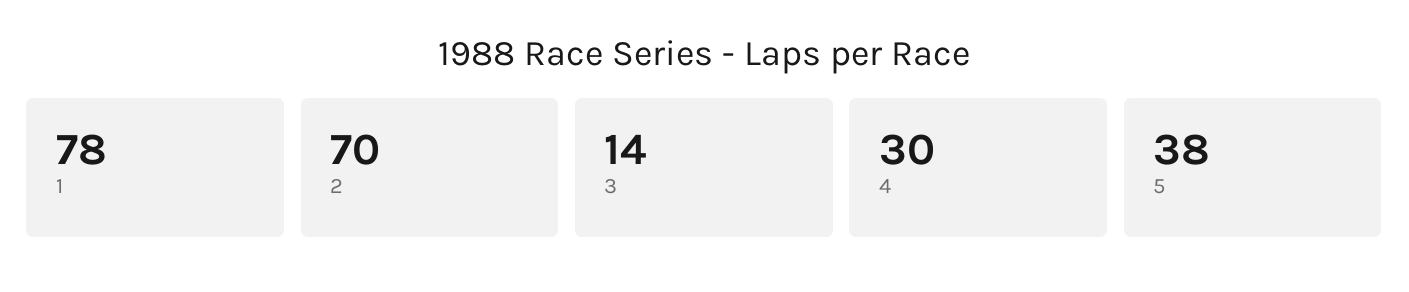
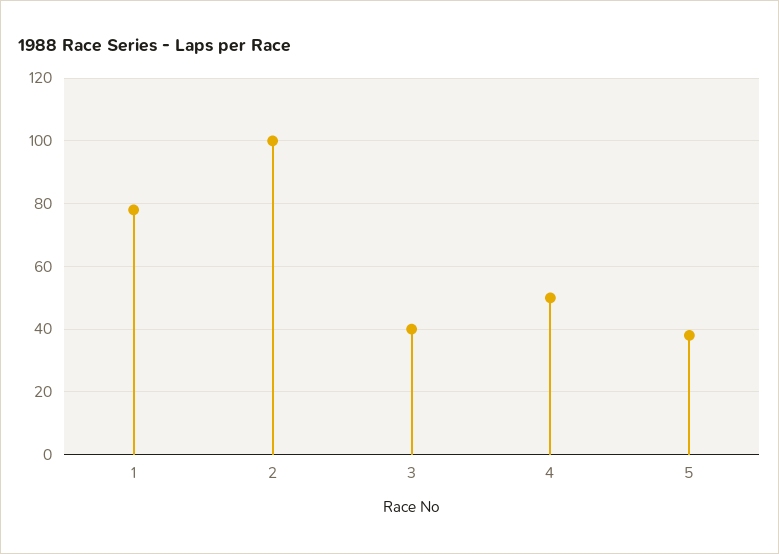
  {
    "1": 78,
-   "2": 70,
+   "2": 100,
-   "3": 14,
+   "3": 40,
-   "4": 30,
+   "4": 50,
    "5": 38
  }

